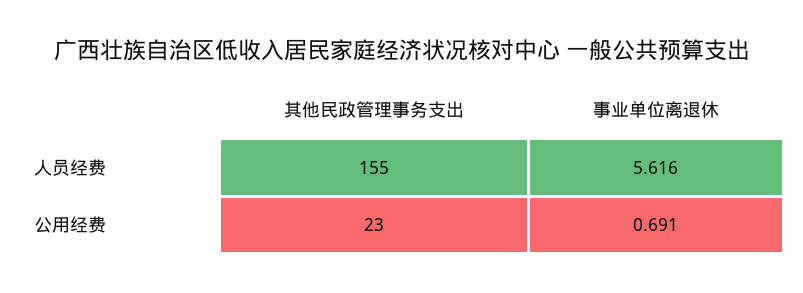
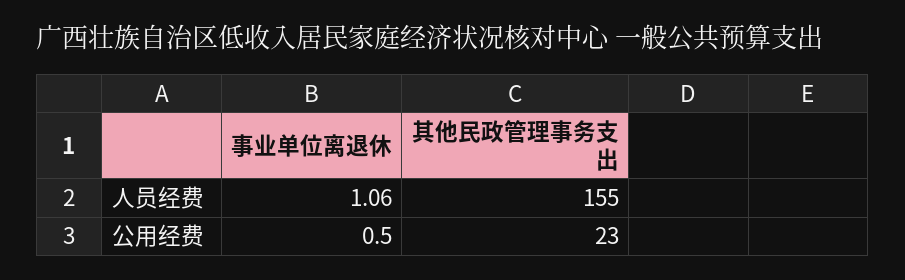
  {
    "其他民政管理事务支出": {
      "人员经费": 155,
      "公用经费": 23
    },
    "事业单位离退休": {
-     "人员经费": 5.616,
+     "人员经费": 1.06,
-     "公用经费": 0.691
+     "公用经费": 0.5
    }
  }

